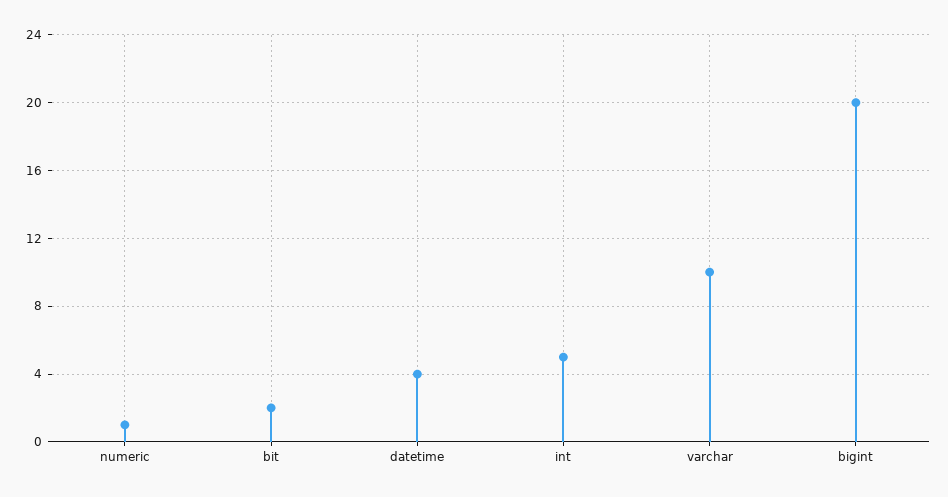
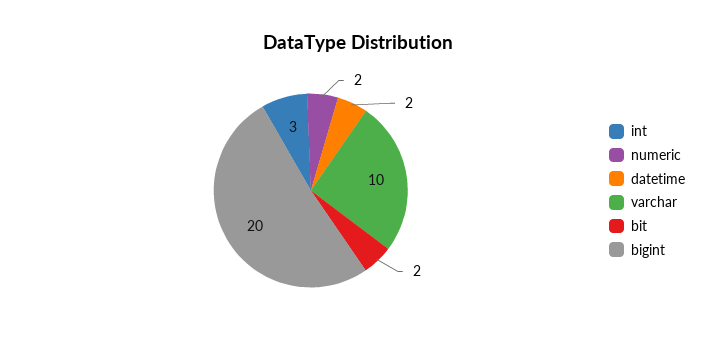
  {
-   "numeric": 1,
+   "numeric": 2,
    "bit": 2,
-   "datetime": 4,
+   "datetime": 2,
-   "int": 5,
+   "int": 3,
    "varchar": 10,
    "bigint": 20
  }

